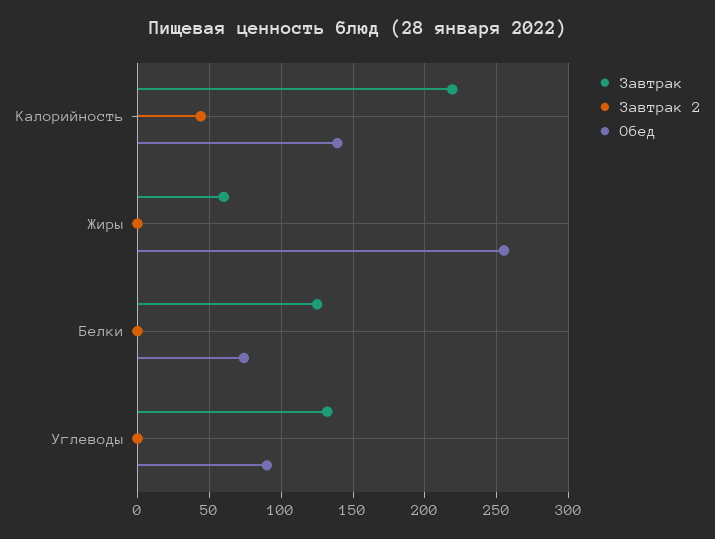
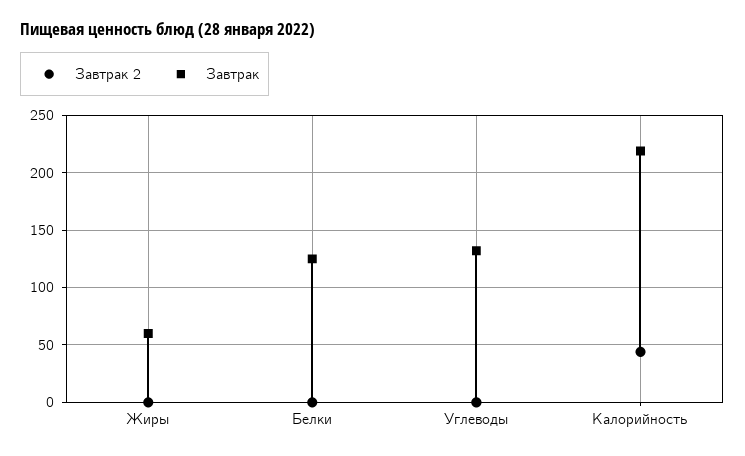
  {
    "Завтрак": {
      "Калорийность": 220,
      "Жиры": 60,
      "Белки": 125,
      "Углеводы": 130
    },
    "Завтрак 2": {
      "Калорийность": 45,
      "Жиры": 0,
      "Белки": 0,
      "Углеводы": 0
-   },
+   }
-   "Обед": {
-     "Калорийность": 140,
-     "Жиры": 255,
-     "Белки": 75,
-     "Углеводы": 90
-   }
  }

